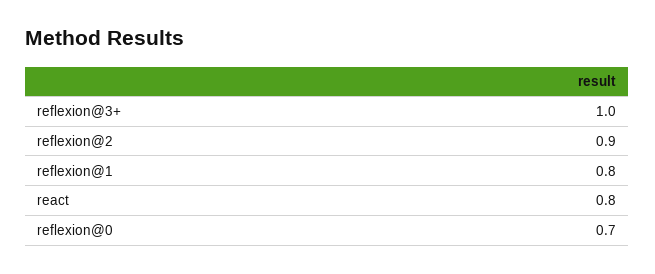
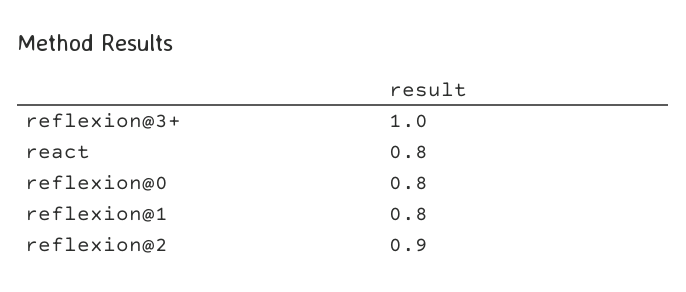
  {
    "reflexion@3+": 1,
    "reflexion@2": 0.9,
    "reflexion@1": 0.8,
    "react": 0.8,
-   "reflexion@0": 0.7
+   "reflexion@0": 0.8
  }

